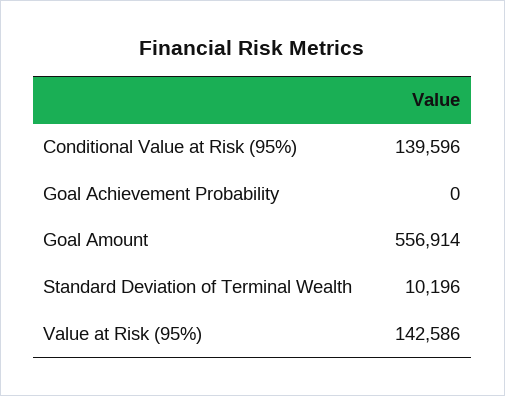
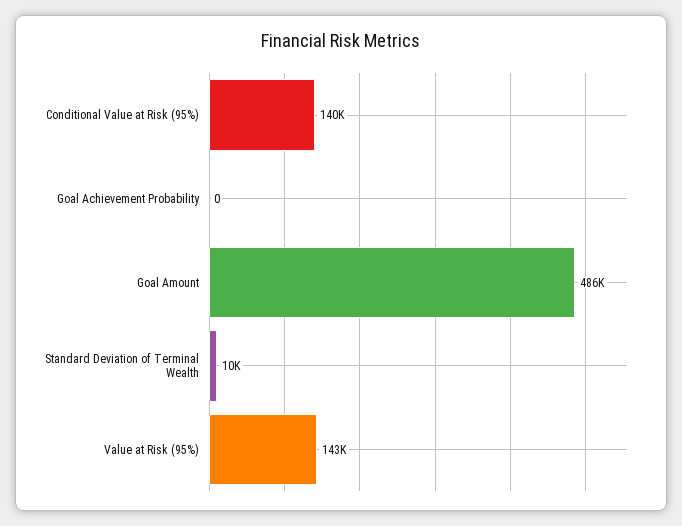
  {
    "Conditional Value at Risk (95%)": 139596,
    "Goal Achievement Probability": 0,
-   "Goal Amount": 556914,
+   "Goal Amount": 486000,
    "Standard Deviation of Terminal Wealth": 10196,
    "Value at Risk (95%)": 142586
  }

